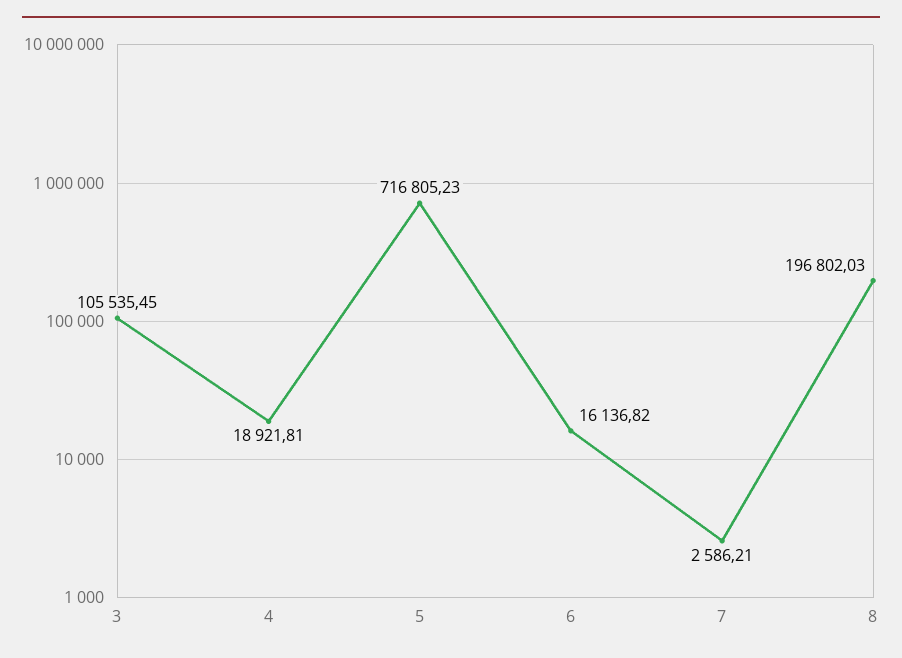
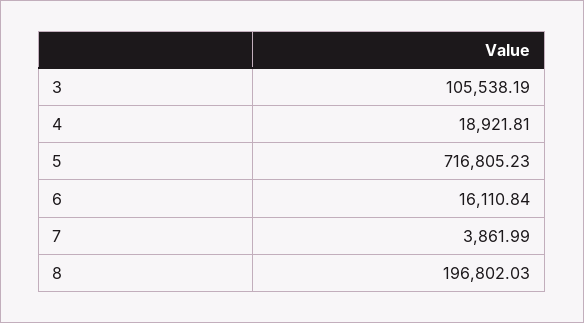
  {
-   "3": 105535.45,
+   "3": 105538.19,
    "4": 18921.81,
    "5": 716805.23,
-   "6": 16136.82,
+   "6": 16110.84,
-   "7": 2586.21,
+   "7": 3861.99,
    "8": 196802.03
  }

